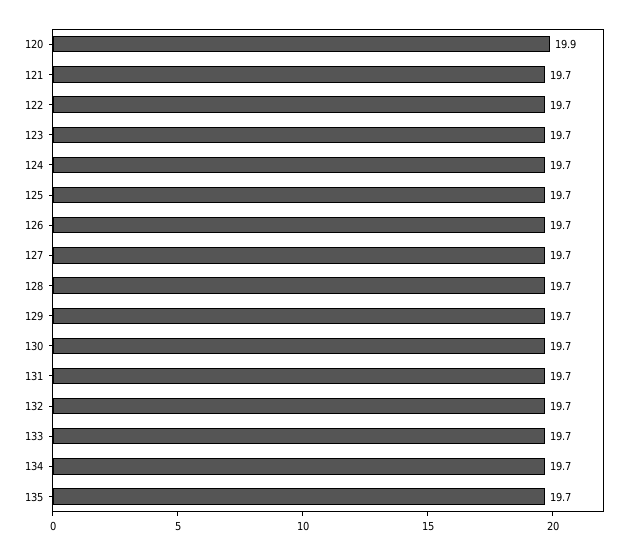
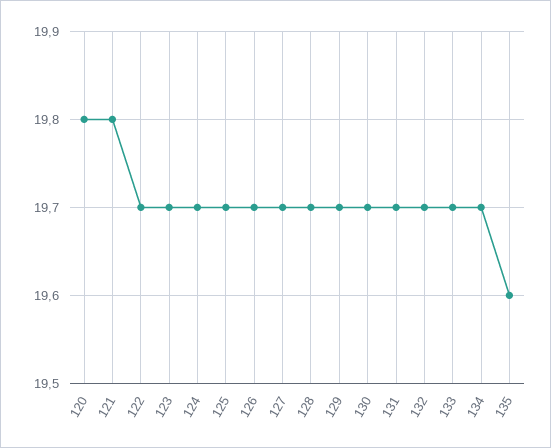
  {
-   "120": 19.9,
+   "120": 19.8,
-   "121": 19.7,
+   "121": 19.8,
    "122": 19.7,
    "123": 19.7,
    "124": 19.7,
    "125": 19.7,
    "126": 19.7,
    "127": 19.7,
    "128": 19.7,
    "129": 19.7,
    "130": 19.7,
    "131": 19.7,
    "132": 19.7,
    "133": 19.7,
    "134": 19.7,
-   "135": 19.7
+   "135": 19.6
  }

